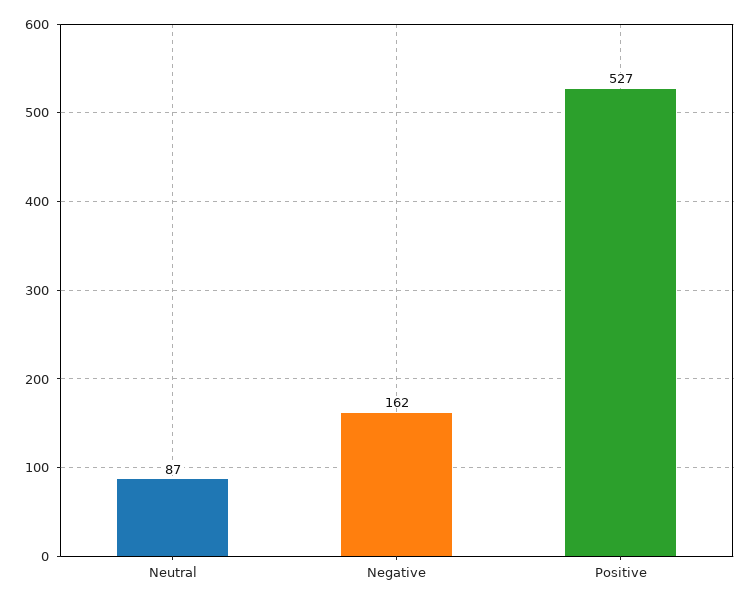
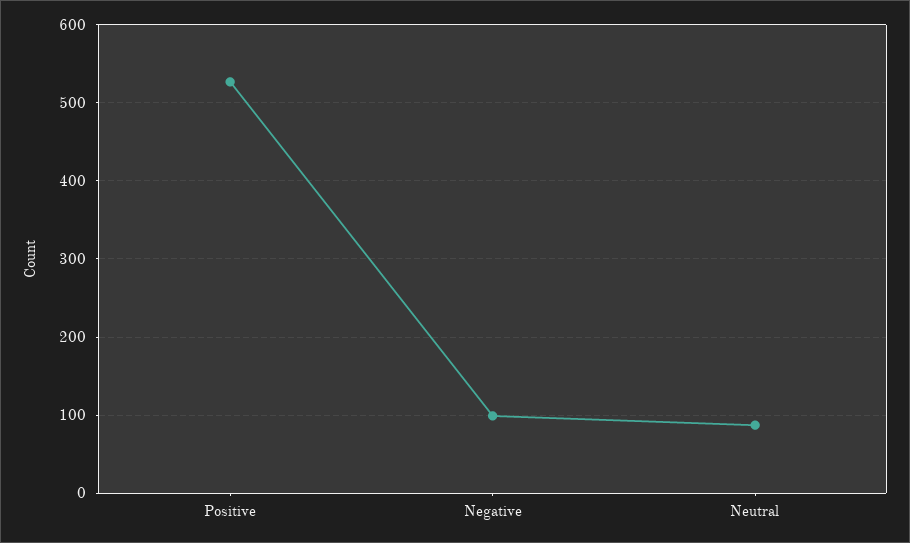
  {
    "Neutral": 87,
-   "Negative": 162,
+   "Negative": 100,
    "Positive": 527
  }

